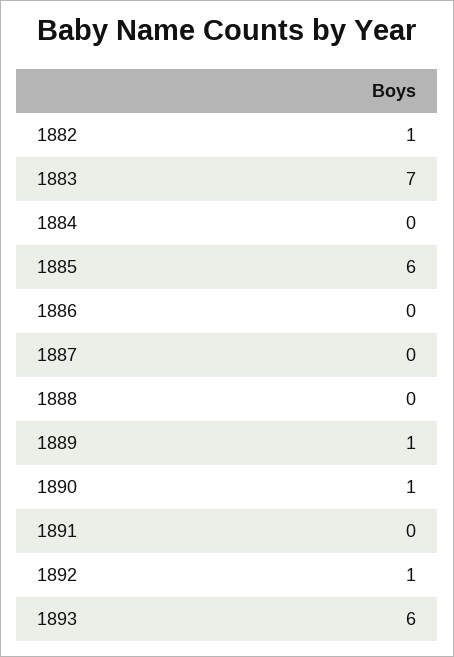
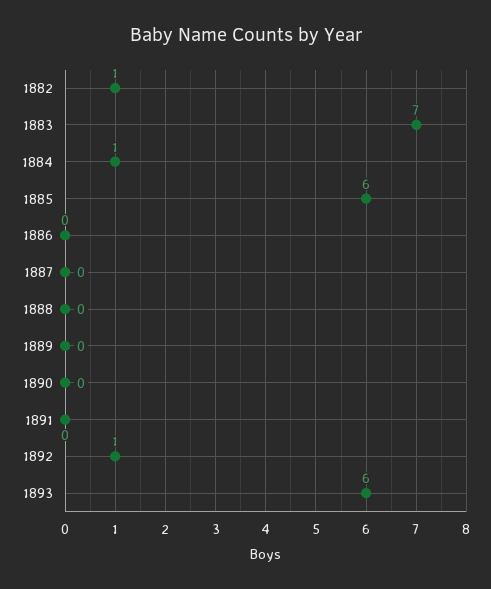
  {
    "1882": 1,
    "1883": 7,
-   "1884": 0,
+   "1884": 1,
    "1885": 6,
    "1886": 0,
    "1887": 0,
    "1888": 0,
-   "1889": 1,
+   "1889": 0,
-   "1890": 1,
+   "1890": 0,
    "1891": 0,
    "1892": 1,
    "1893": 6
  }

